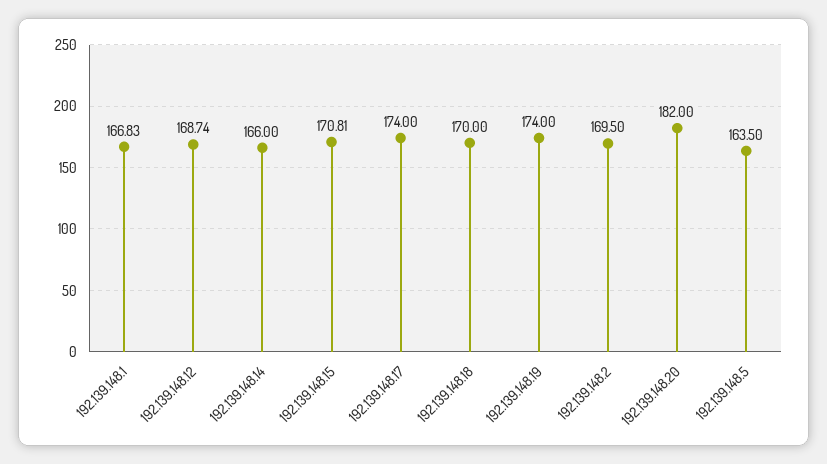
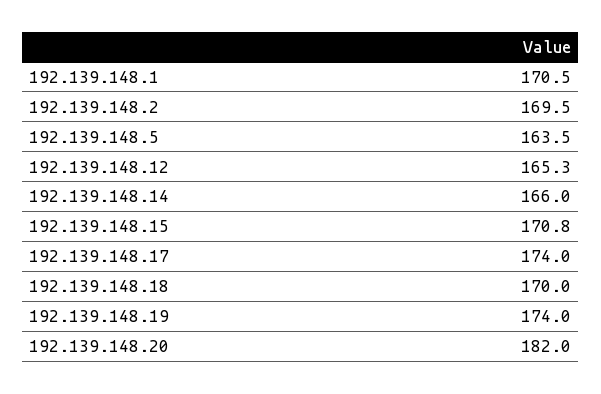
  {
-   "192.139.148.1": 166.83,
+   "192.139.148.1": 170.5,
-   "192.139.148.12": 168.74,
+   "192.139.148.12": 165.3,
    "192.139.148.14": 166,
    "192.139.148.15": 170.81,
    "192.139.148.17": 174,
    "192.139.148.18": 170,
    "192.139.148.19": 174,
    "192.139.148.2": 169.5,
    "192.139.148.20": 182,
    "192.139.148.5": 163.5
  }

